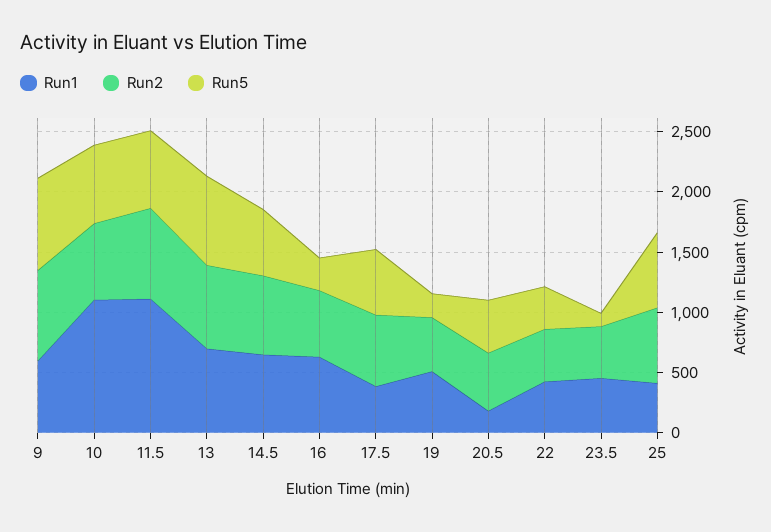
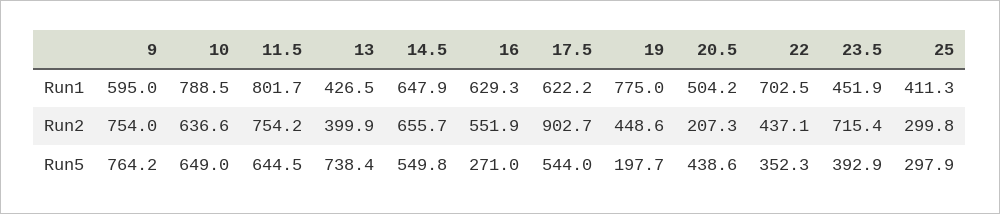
  {
    "Run1": {
      "9": 595,
-     "10": 1100,
+     "10": 788.5,
-     "11.5": 1100,
+     "11.5": 801.7,
-     "13": 700,
+     "13": 426.5,
      "14.5": 647.9,
      "16": 629.3,
-     "17.5": 400,
+     "17.5": 622.2,
-     "19": 500,
+     "19": 775,
-     "20.5": 200,
+     "20.5": 504.2,
-     "22": 400,
+     "22": 702.5,
      "23.5": 451.9,
      "25": 411.3
    },
    "Run2": {
      "9": 754,
      "10": 636.6,
      "11.5": 754.2,
-     "13": 700,
+     "13": 399.9,
      "14.5": 655.7,
      "16": 551.9,
-     "17.5": 600,
+     "17.5": 902.7,
      "19": 448.6,
-     "20.5": 500,
+     "20.5": 207.3,
      "22": 437.1,
-     "23.5": 400,
+     "23.5": 715.4,
-     "25": 600
+     "25": 299.8
    },
    "Run5": {
      "9": 764.2,
      "10": 649,
      "11.5": 644.5,
      "13": 738.4,
      "14.5": 549.8,
      "16": 271,
      "17.5": 544,
      "19": 197.7,
      "20.5": 438.6,
      "22": 352.3,
-     "23.5": 100,
+     "23.5": 392.9,
-     "25": 600
+     "25": 297.9
    }
  }

